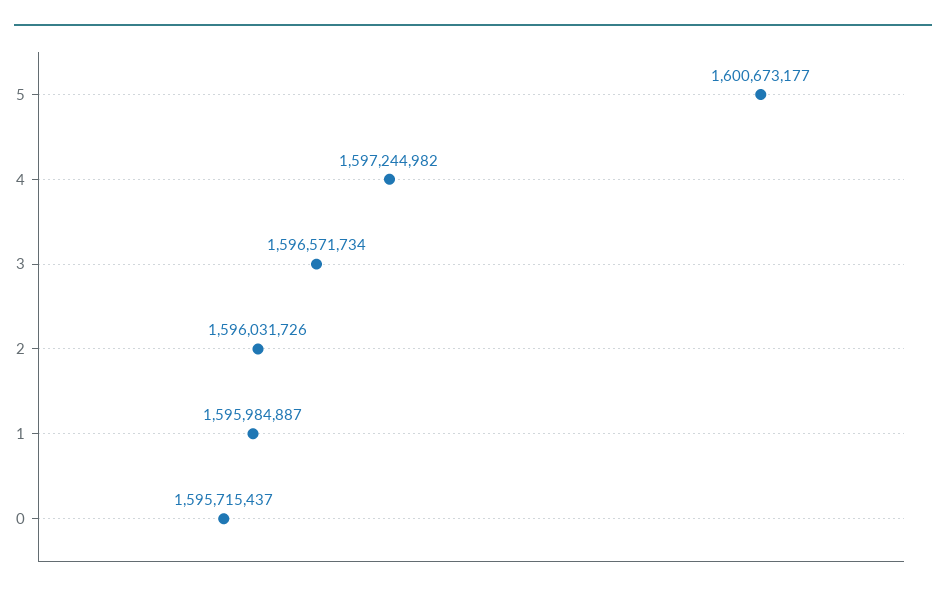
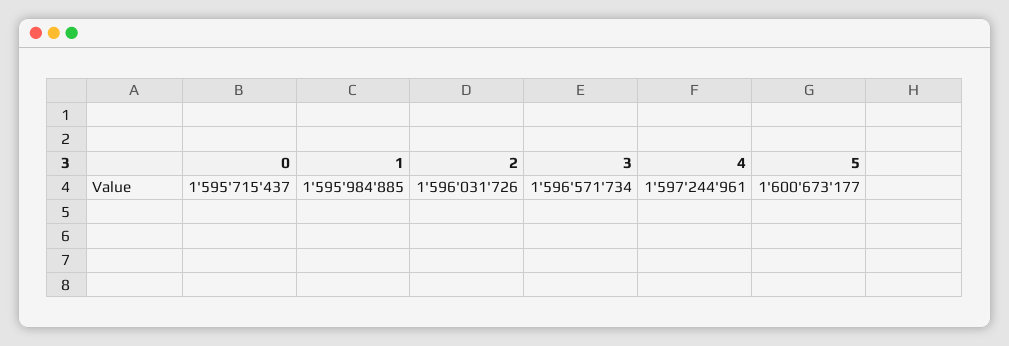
  {
    "5": 1600673177,
-   "4": 1597244982,
+   "4": 1597244961,
    "3": 1596571734,
    "2": 1596031726,
-   "1": 1595984887,
+   "1": 1595984885,
    "0": 1595715437
  }

